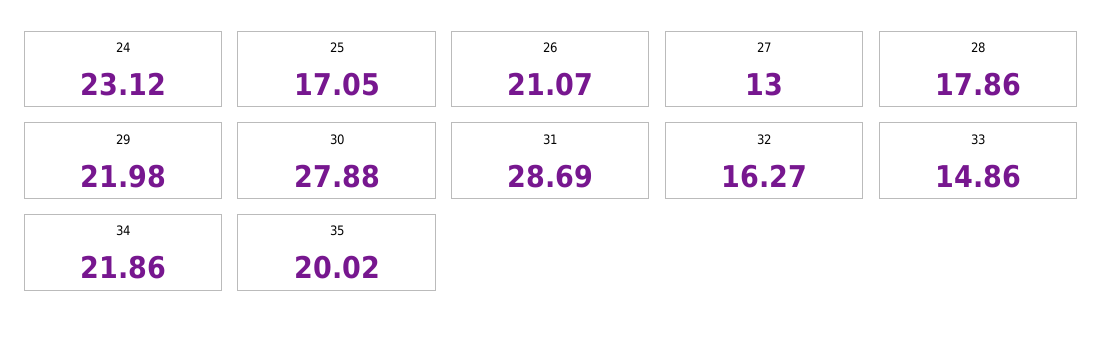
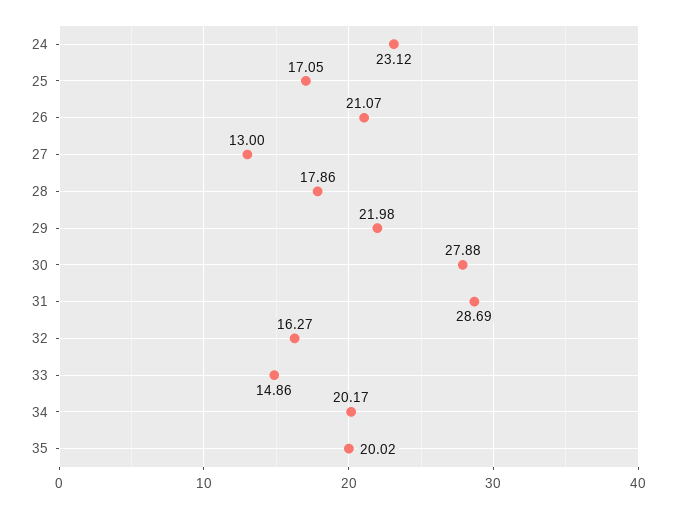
  {
    "24": 23.12,
    "25": 17.05,
    "26": 21.07,
    "27": 13,
    "28": 17.86,
    "29": 21.98,
    "30": 27.88,
    "31": 28.69,
    "32": 16.27,
    "33": 14.86,
-   "34": 21.86,
+   "34": 20.17,
    "35": 20.02
  }

